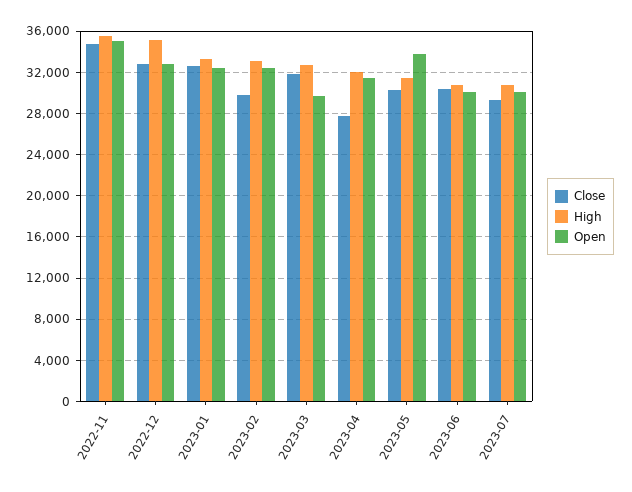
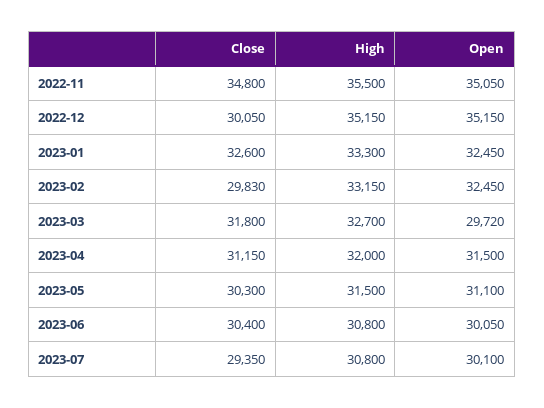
  {
    "Close": {
      "2022-11": 34800,
-     "2022-12": 33000,
+     "2022-12": 30050,
      "2023-01": 32600,
      "2023-02": 29830,
      "2023-03": 31800,
-     "2023-04": 28000,
+     "2023-04": 31150,
      "2023-05": 30300,
      "2023-06": 30400,
      "2023-07": 29350
    },
    "High": {
      "2022-11": 35500,
      "2022-12": 35150,
      "2023-01": 33300,
      "2023-02": 33150,
      "2023-03": 32700,
      "2023-04": 32000,
      "2023-05": 31500,
      "2023-06": 30800,
      "2023-07": 30800
    },
    "Open": {
      "2022-11": 35050,
-     "2022-12": 33000,
+     "2022-12": 35150,
      "2023-01": 32450,
      "2023-02": 32450,
      "2023-03": 29720,
      "2023-04": 31500,
-     "2023-05": 34000,
+     "2023-05": 31100,
      "2023-06": 30050,
      "2023-07": 30100
    }
  }

